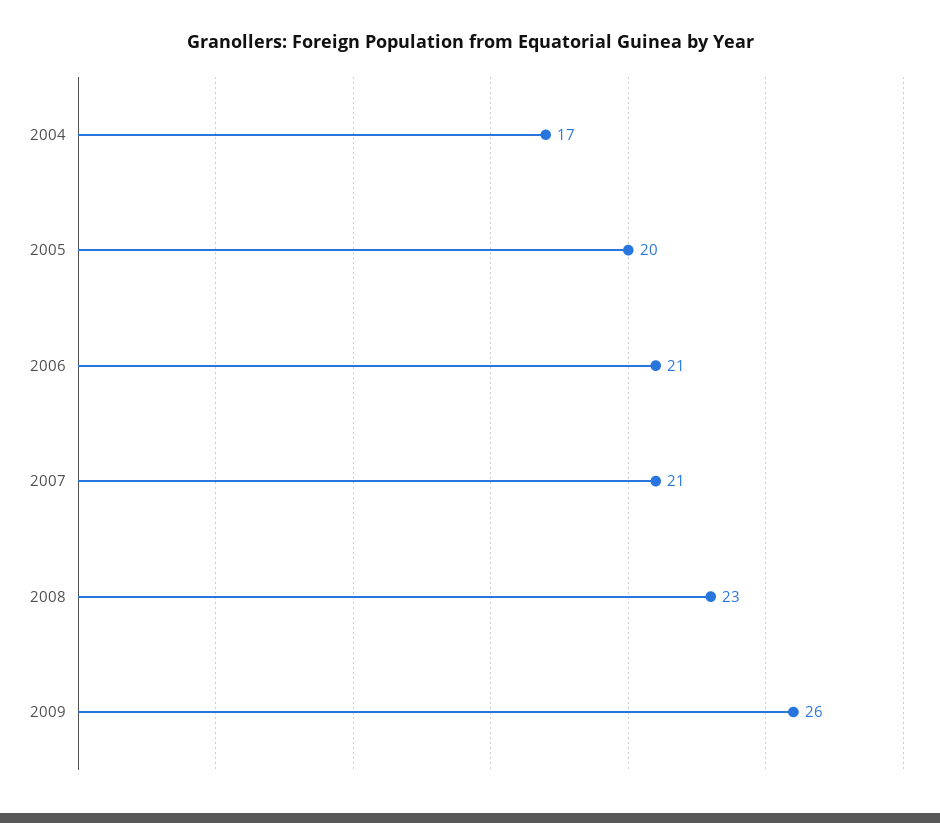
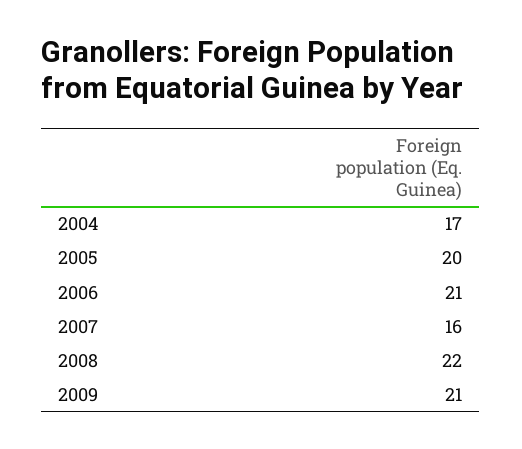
  {
    "2004": 17,
    "2005": 20,
    "2006": 21,
-   "2007": 21,
+   "2007": 16,
-   "2008": 23,
+   "2008": 22,
-   "2009": 26
+   "2009": 21
  }

